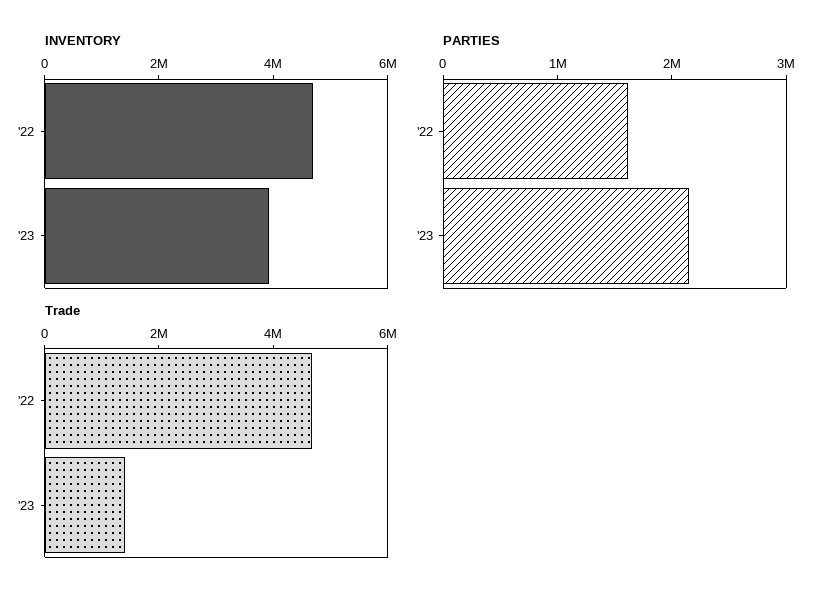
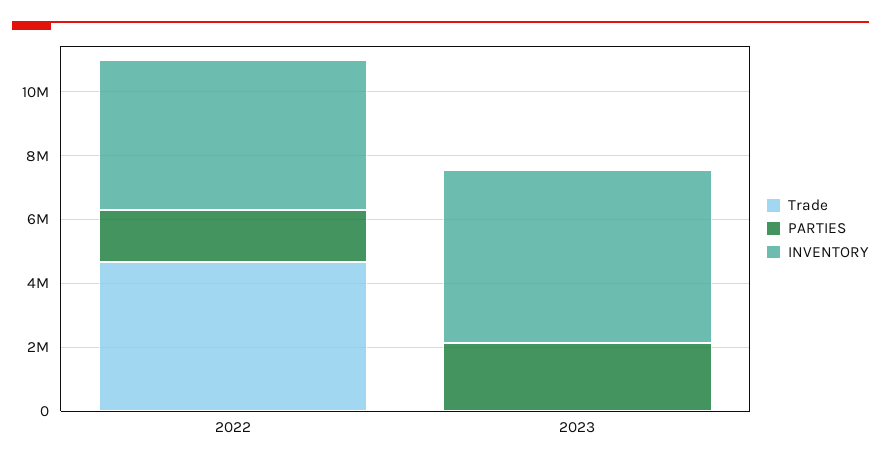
  {
    "INVENTORY": {
      "'22": 4500000,
-     "'23": 4000000
+     "'23": 5500000
    },
    "PARTIES": {
      "'22": 1600000,
      "'23": 2200000
    },
    "Trade": {
      "'22": 4500000,
-     "'23": 1500000
+     "'23": 0
    }
  }

